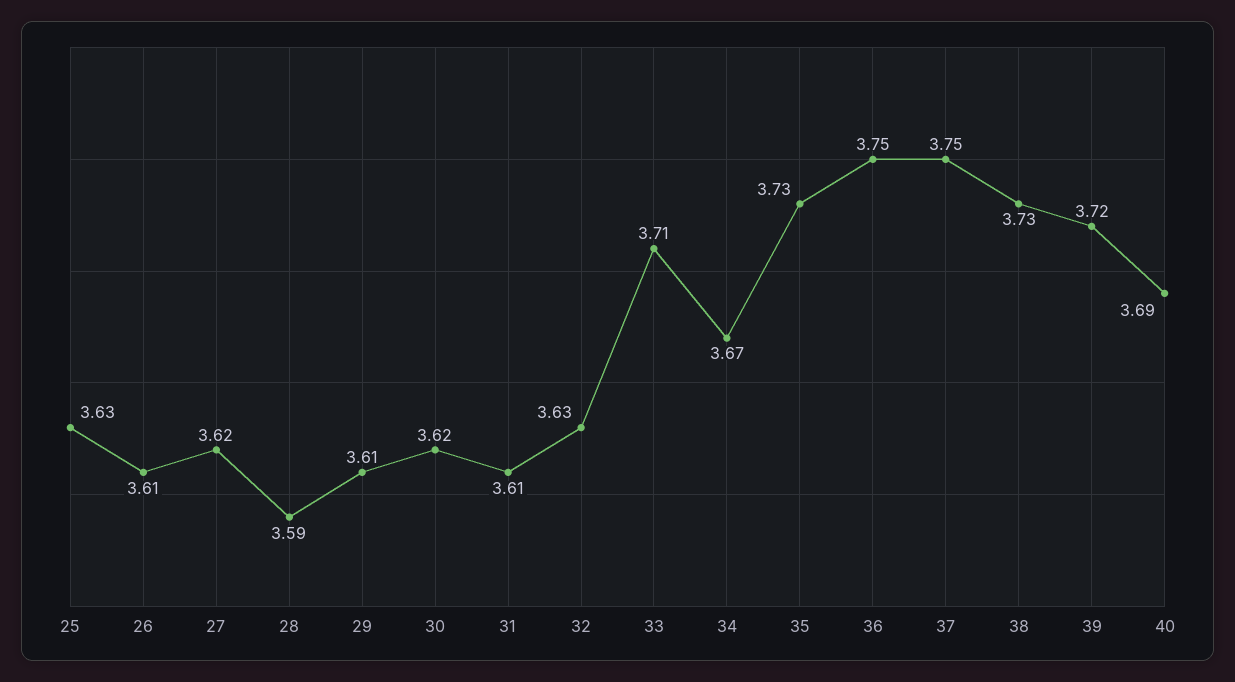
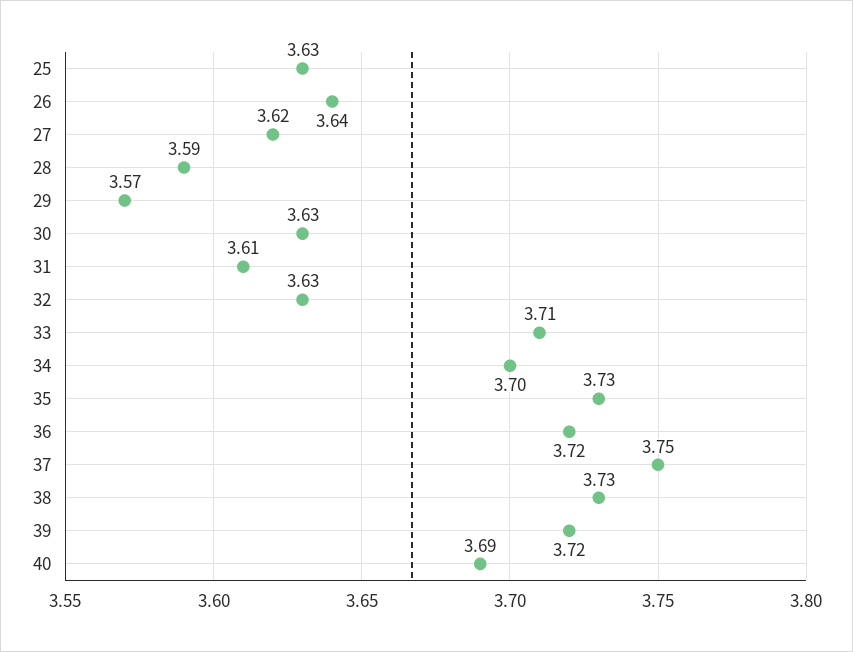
  {
    "25": 3.63,
-   "26": 3.61,
+   "26": 3.64,
    "27": 3.62,
    "28": 3.59,
-   "29": 3.61,
+   "29": 3.57,
-   "30": 3.62,
+   "30": 3.63,
    "31": 3.61,
    "32": 3.63,
    "33": 3.71,
-   "34": 3.67,
+   "34": 3.7,
    "35": 3.73,
-   "36": 3.75,
+   "36": 3.72,
    "37": 3.75,
    "38": 3.73,
    "39": 3.72,
    "40": 3.69
  }

